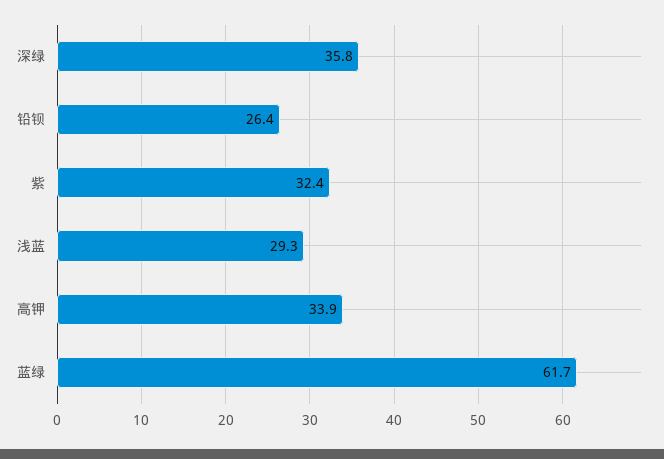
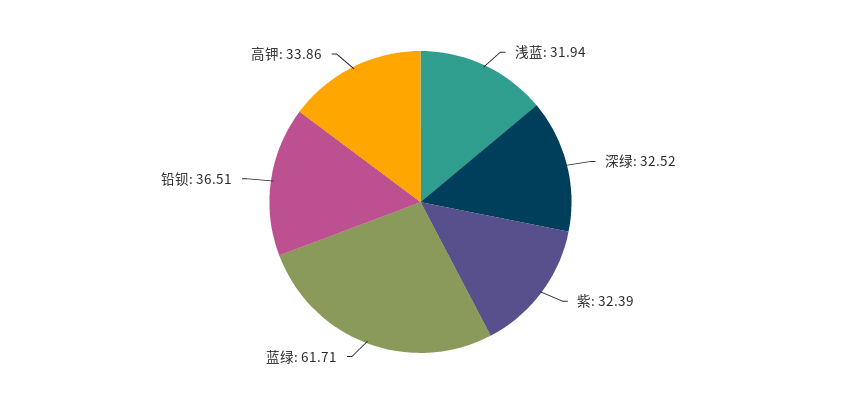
  {
-   "深绿": 35.8,
+   "深绿": 32.52,
-   "铅钡": 26.4,
+   "铅钡": 36.51,
    "紫": 32.39,
-   "浅蓝": 29.3,
+   "浅蓝": 31.94,
    "高钾": 33.86,
    "蓝绿": 61.71
  }

